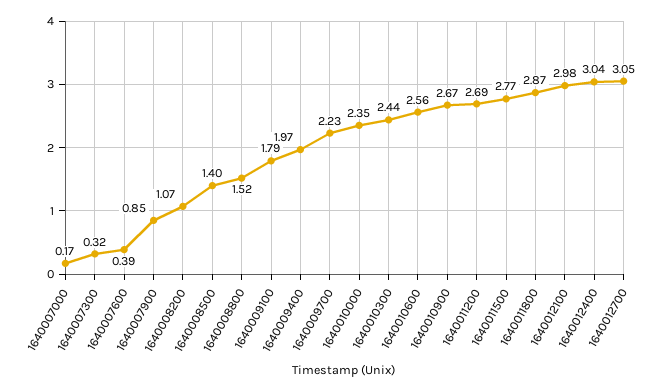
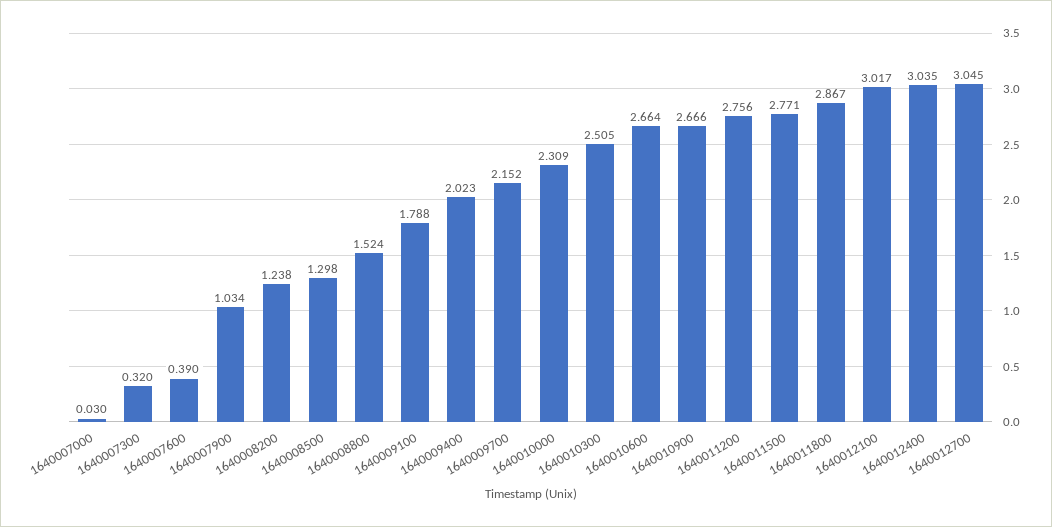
  {
-   "1640007000": 0.17,
+   "1640007000": 0.03,
    "1640007300": 0.32,
    "1640007600": 0.39,
-   "1640007900": 0.85,
+   "1640007900": 1.034,
-   "1640008200": 1.07,
+   "1640008200": 1.238,
-   "1640008500": 1.4,
+   "1640008500": 1.298,
    "1640008800": 1.524,
    "1640009100": 1.788,
-   "1640009400": 1.97,
+   "1640009400": 2.023,
-   "1640009700": 2.23,
+   "1640009700": 2.152,
-   "1640010000": 2.35,
+   "1640010000": 2.309,
-   "1640010300": 2.44,
+   "1640010300": 2.505,
-   "1640010600": 2.56,
+   "1640010600": 2.664,
    "1640010900": 2.666,
-   "1640011200": 2.69,
+   "1640011200": 2.756,
    "1640011500": 2.771,
    "1640011800": 2.867,
-   "1640012100": 2.98,
+   "1640012100": 3.017,
    "1640012400": 3.035,
    "1640012700": 3.045
  }

